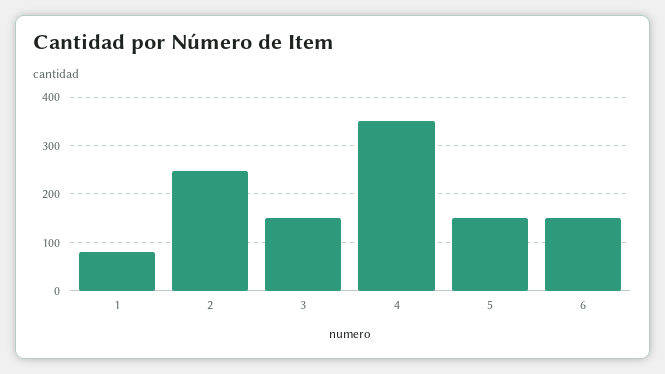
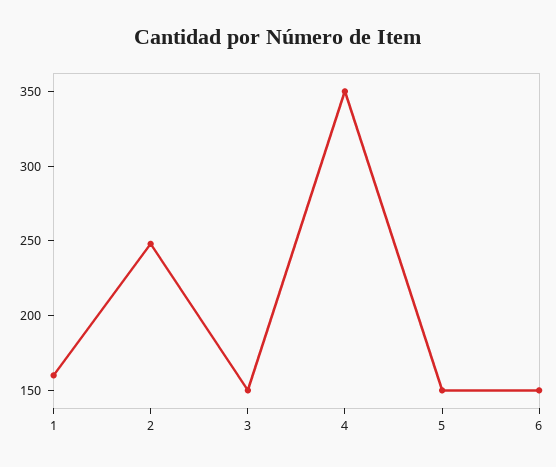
  {
-   "1": 80,
+   "1": 160,
    "2": 250,
    "3": 150,
    "4": 350,
    "5": 150,
    "6": 150
  }

